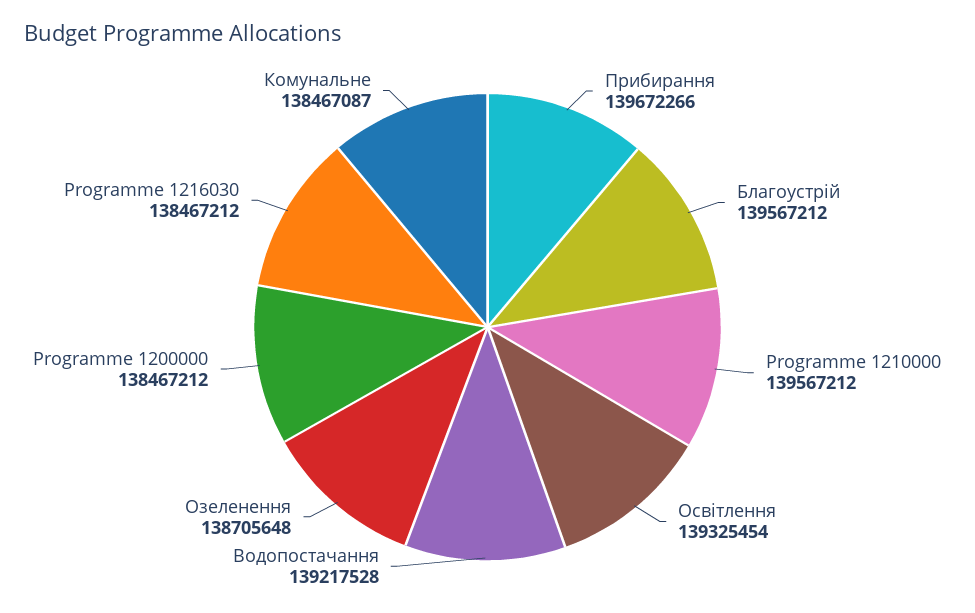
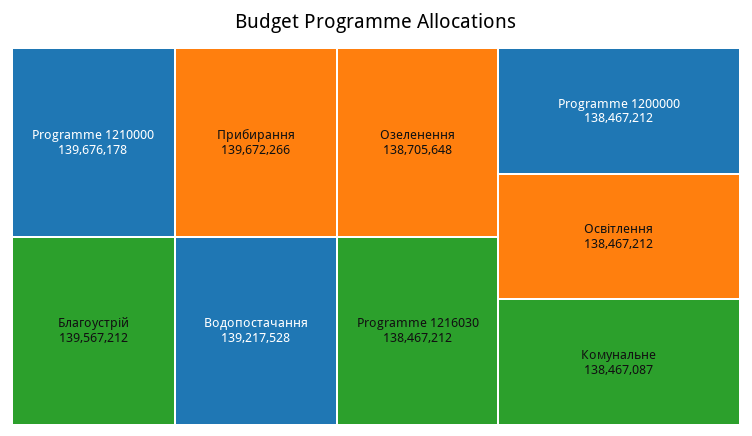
  {
    "Прибирання": 139672266,
    "Благоустрій": 139567212,
-   "Programme 1210000": 139567212,
+   "Programme 1210000": 139676178,
-   "Освітлення": 139325454,
+   "Освітлення": 138467212,
    "Водопостачання": 139217528,
    "Озеленення": 138705648,
    "Programme 1200000": 138467212,
    "Programme 1216030": 138467212,
    "Комунальне": 138467087
  }

